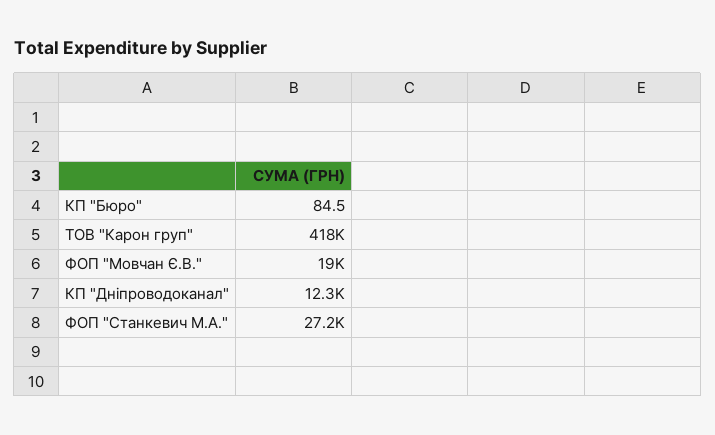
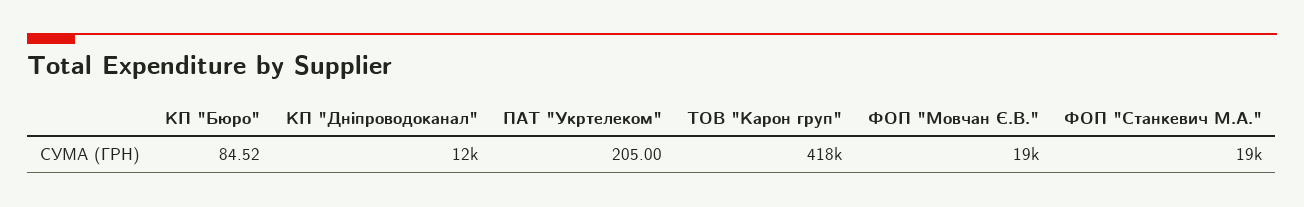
  {
    "КП \"Бюро\"": 84.52,
    "ТОВ \"Карон груп\"": 418000,
    "ФОП \"Мовчан Є.В.\"": 19000,
    "КП \"Дніпроводоканал\"": 12300,
-   "ФОП \"Станкевич М.А.\"": 27200
+   "ФОП \"Станкевич М.А.\"": 19000,
+   "ПАТ \"Укртелеком\"": 205
  }

